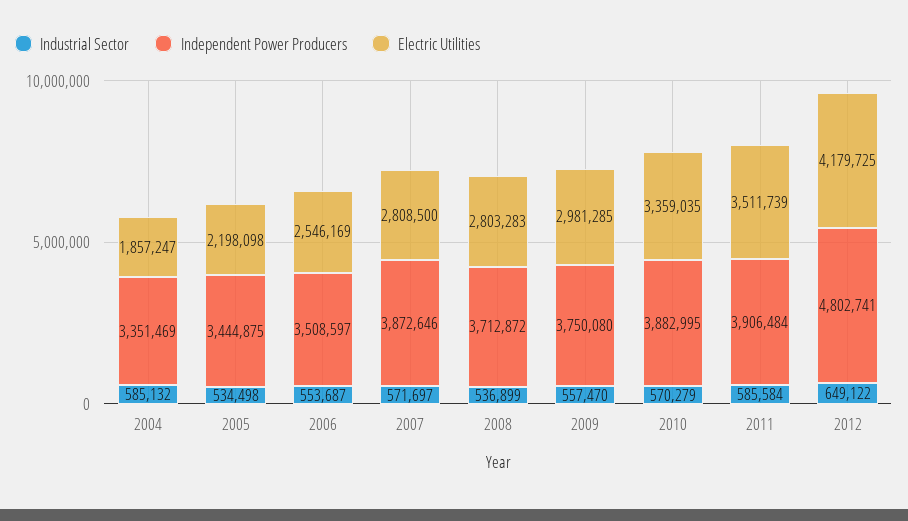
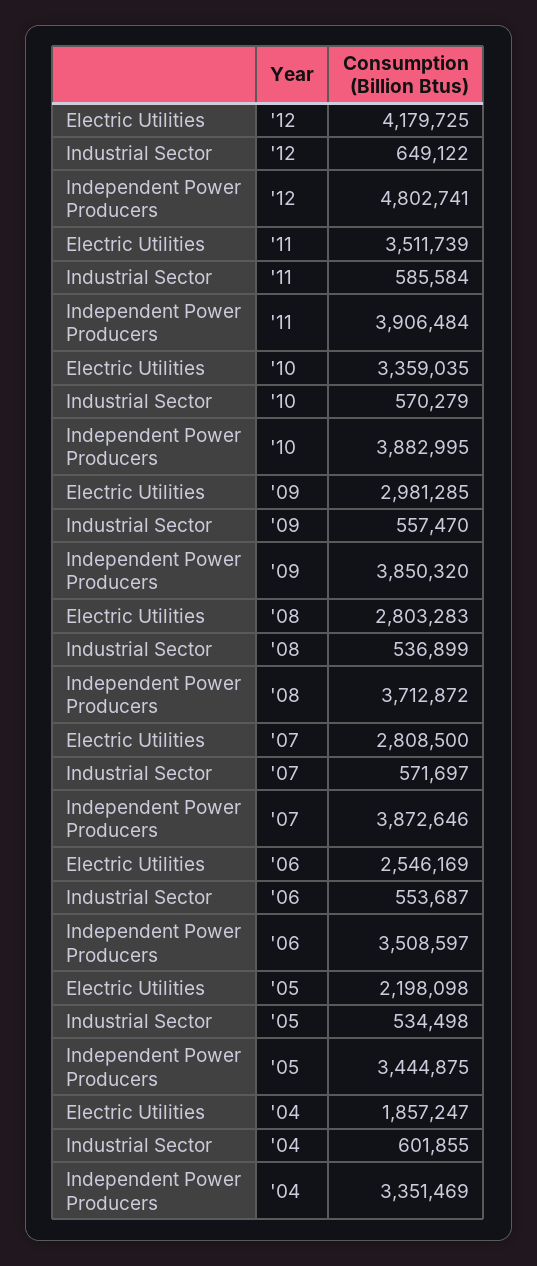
  {
    "Industrial Sector": {
-     "2004": 585132,
+     "2004": 601855,
      "2005": 534498,
      "2006": 553687,
      "2007": 571697,
      "2008": 536899,
      "2009": 557470,
      "2010": 570279,
      "2011": 585584,
      "2012": 649122
    },
    "Independent Power Producers": {
      "2004": 3351469,
      "2005": 3444875,
      "2006": 3508597,
      "2007": 3872646,
      "2008": 3712872,
-     "2009": 3750080,
+     "2009": 3850320,
      "2010": 3882995,
      "2011": 3906484,
      "2012": 4802741
    },
    "Electric Utilities": {
      "2004": 1857247,
      "2005": 2198098,
      "2006": 2546169,
      "2007": 2808500,
      "2008": 2803283,
      "2009": 2981285,
      "2010": 3359035,
      "2011": 3511739,
      "2012": 4179725
    }
  }

